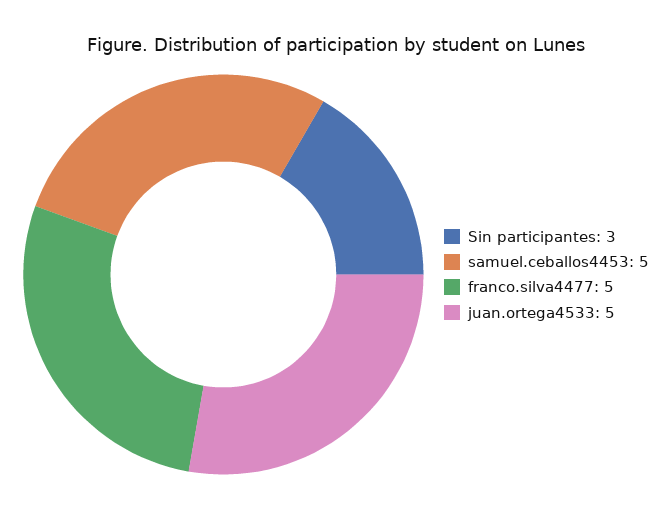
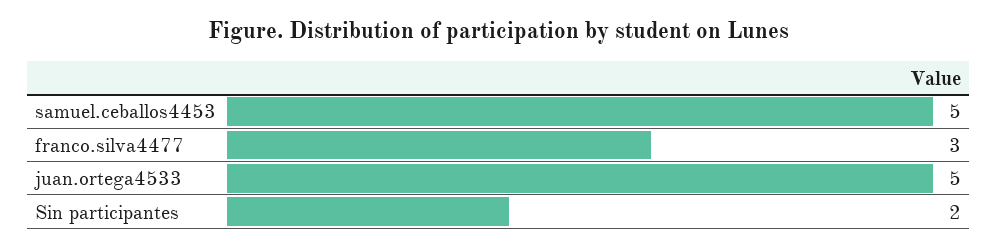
  {
-   "Sin participantes": 3,
+   "Sin participantes": 2,
    "samuel.ceballos4453": 5,
-   "franco.silva4477": 5,
+   "franco.silva4477": 3,
    "juan.ortega4533": 5
  }

